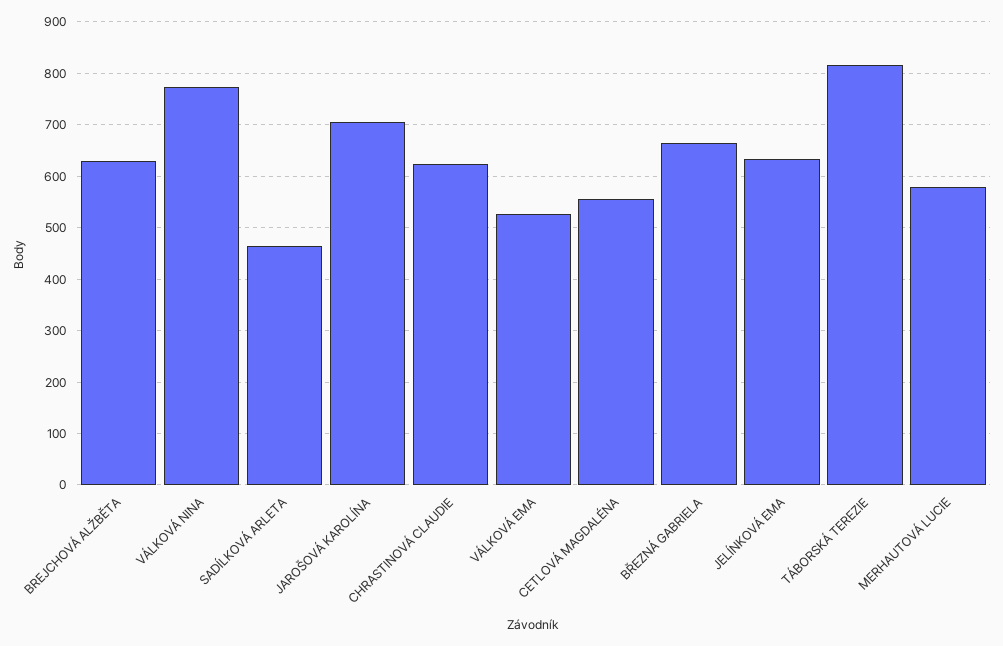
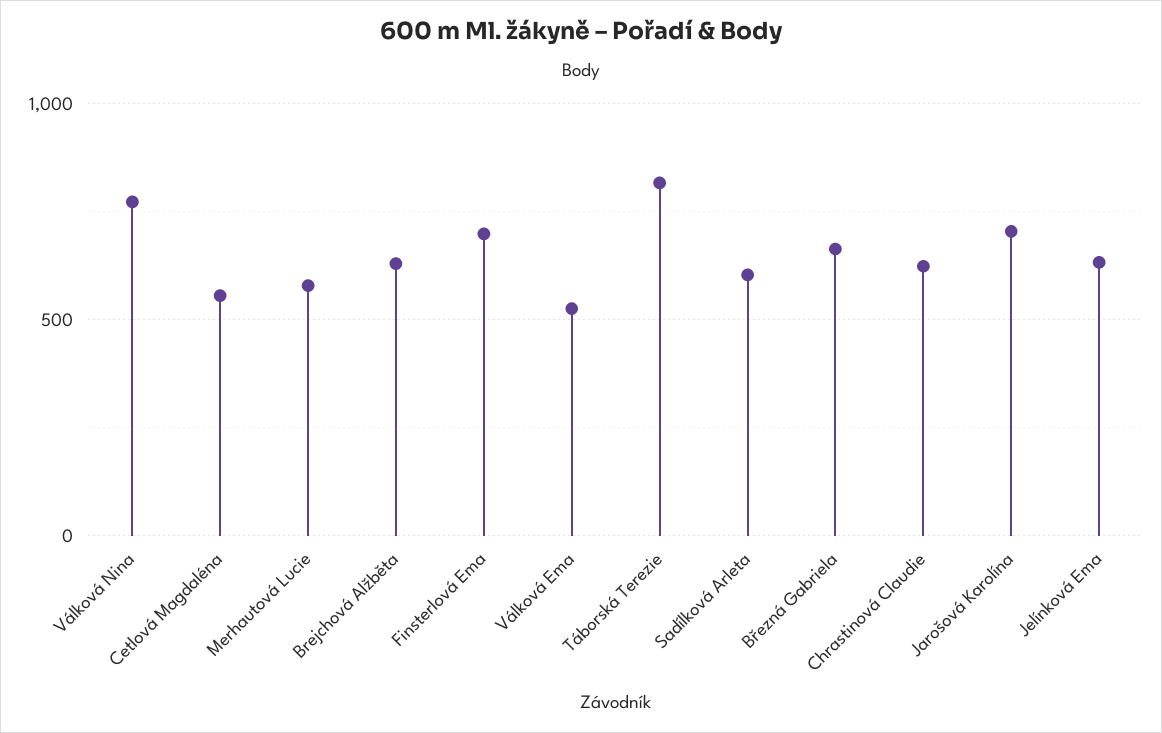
  {
    "BREJCHOVÁ ALŽBĚTA": 640,
    "VÁLKOVÁ NINA": 780,
-   "SADÍLKOVÁ ARLETA": 460,
+   "SADÍLKOVÁ ARLETA": 600,
    "JAROŠOVÁ KAROLÍNA": 700,
    "CHRASTINOVÁ CLAUDIE": 620,
    "VÁLKOVÁ EMA": 520,
    "CETLOVÁ MAGDALÉNA": 560,
    "BŘEZNÁ GABRIELA": 660,
    "JELÍNKOVÁ EMA": 640,
    "TÁBORSKÁ TEREZIE": 820,
-   "MERHAUTOVÁ LUCIE": 580
+   "MERHAUTOVÁ LUCIE": 580,
+   "Finsterlová Ema": 700
  }

